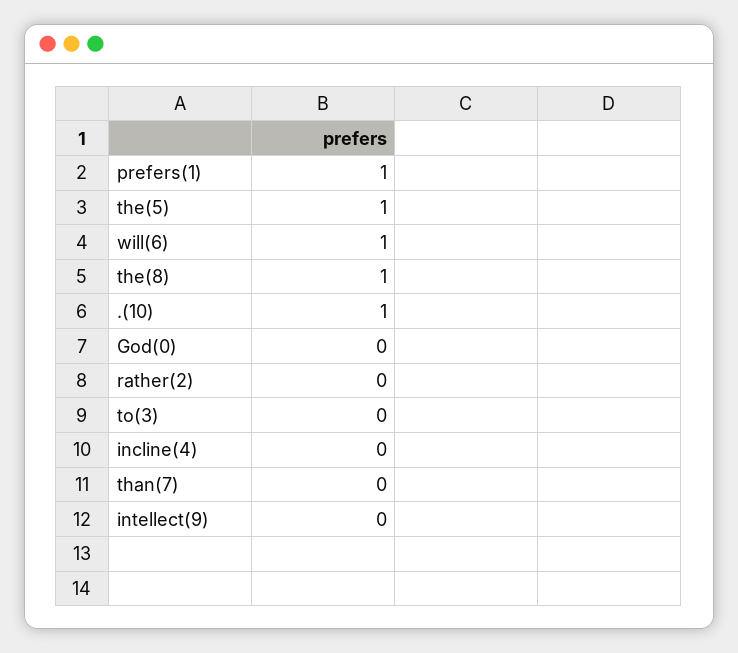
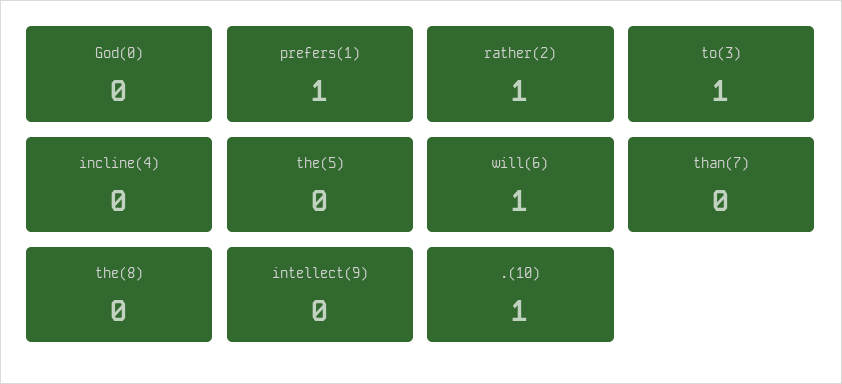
  {
    "prefers(1)": 1,
-   "the(5)": 1,
+   "the(5)": 0,
    "will(6)": 1,
-   "the(8)": 1,
+   "the(8)": 0,
    ".(10)": 1,
    "God(0)": 0,
-   "rather(2)": 0,
+   "rather(2)": 1,
-   "to(3)": 0,
+   "to(3)": 1,
    "incline(4)": 0,
    "than(7)": 0,
    "intellect(9)": 0
  }

